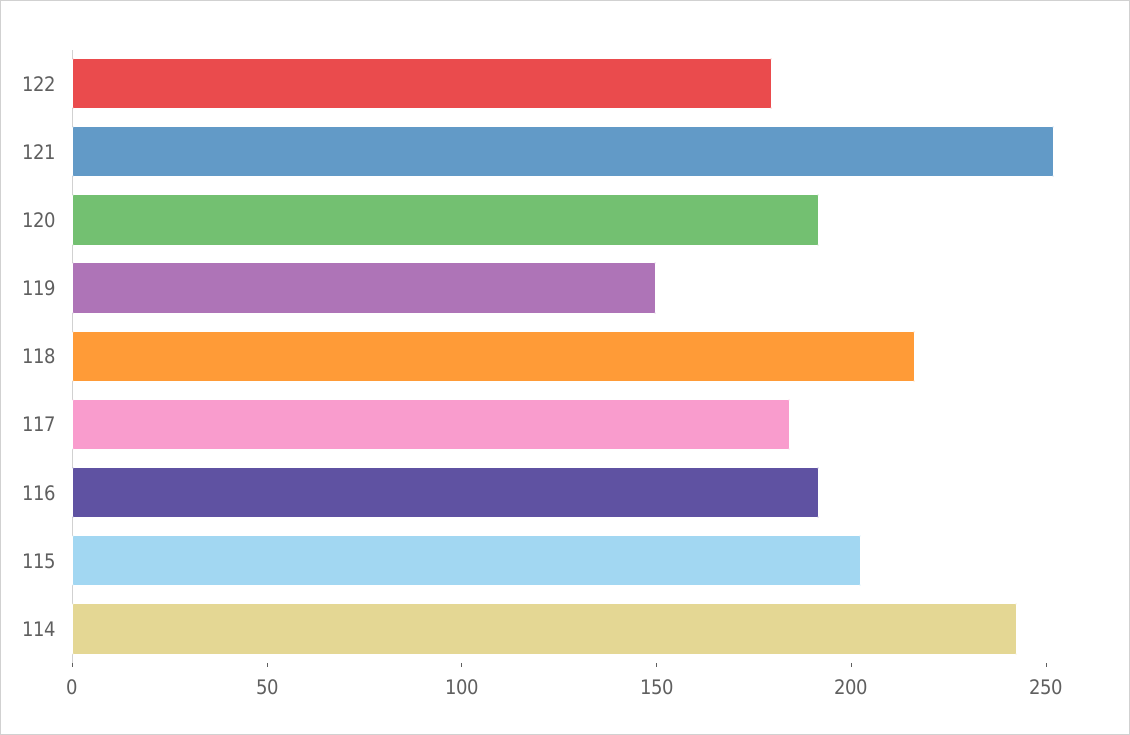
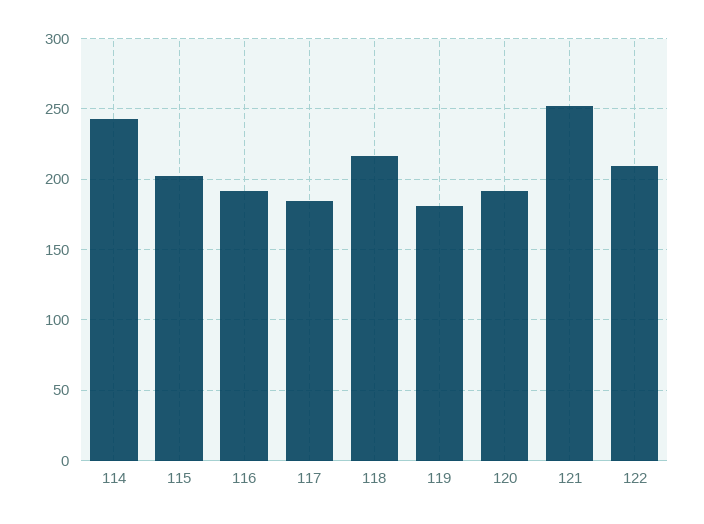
  {
-   "122": 180,
+   "122": 210,
    "121": 250,
    "120": 190,
-   "119": 150,
+   "119": 180,
    "118": 215,
    "117": 185,
    "116": 190,
    "115": 200,
    "114": 245
  }

